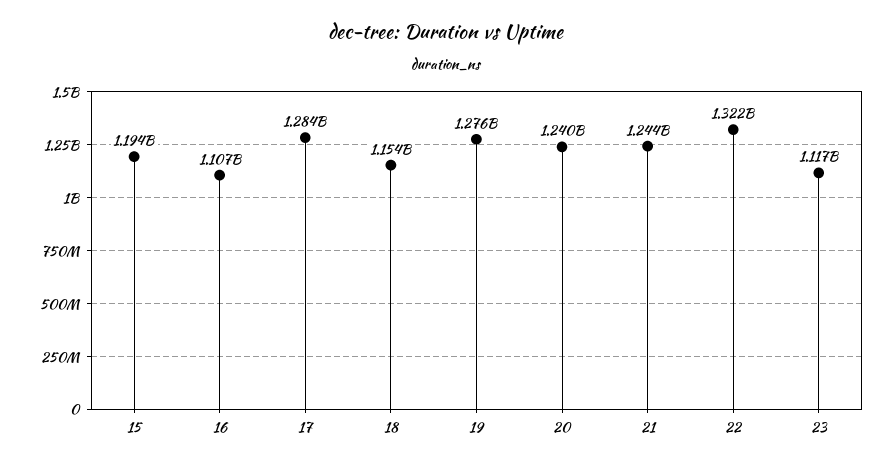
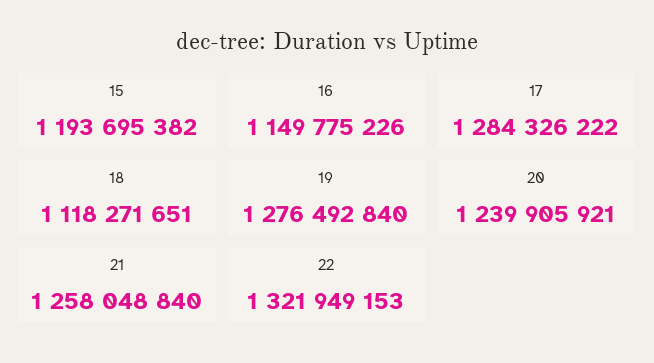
  {
    "15": 1193695382,
-   "16": 1107000000,
+   "16": 1149775226,
    "17": 1284326222,
-   "18": 1154000000,
+   "18": 1118271651,
    "19": 1276492840,
    "20": 1239905921,
-   "21": 1244000000,
+   "21": 1258048840,
-   "22": 1321949153,
+   "22": 1321949153
-   "23": 1117000000
  }

